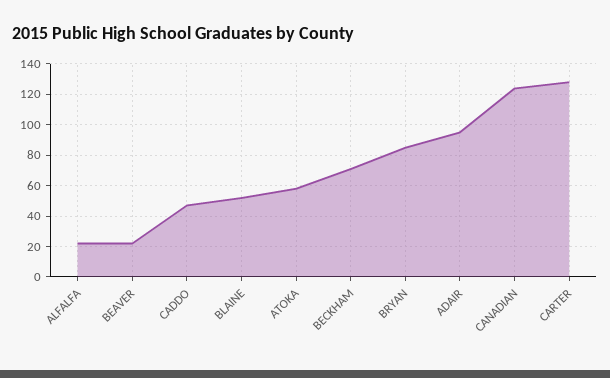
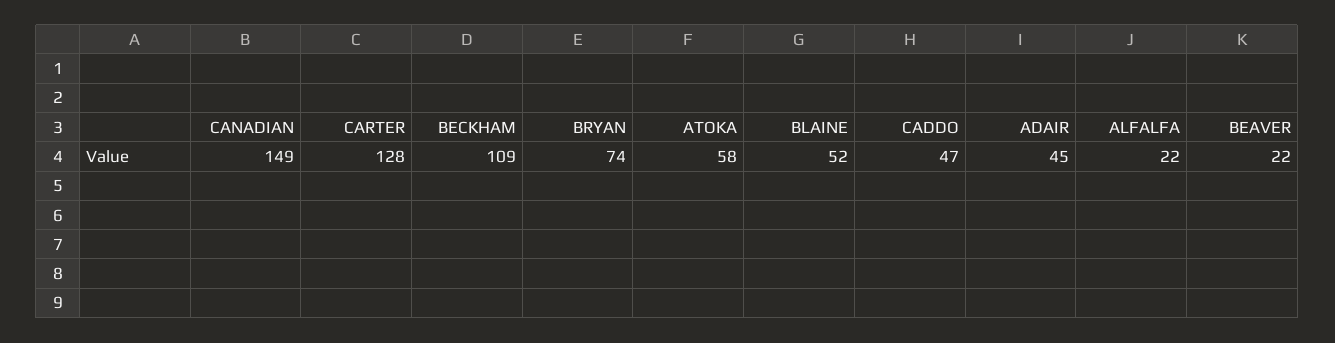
  {
    "ALFALFA": 22,
    "BEAVER": 22,
    "CADDO": 47,
    "BLAINE": 52,
    "ATOKA": 58,
-   "BECKHAM": 70,
+   "BECKHAM": 109,
-   "BRYAN": 85,
+   "BRYAN": 74,
-   "ADAIR": 95,
+   "ADAIR": 45,
-   "CANADIAN": 125,
+   "CANADIAN": 149,
    "CARTER": 128
  }

